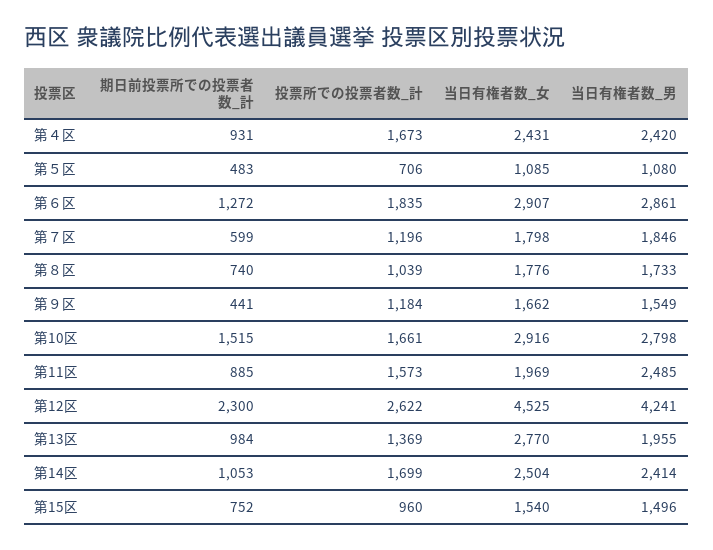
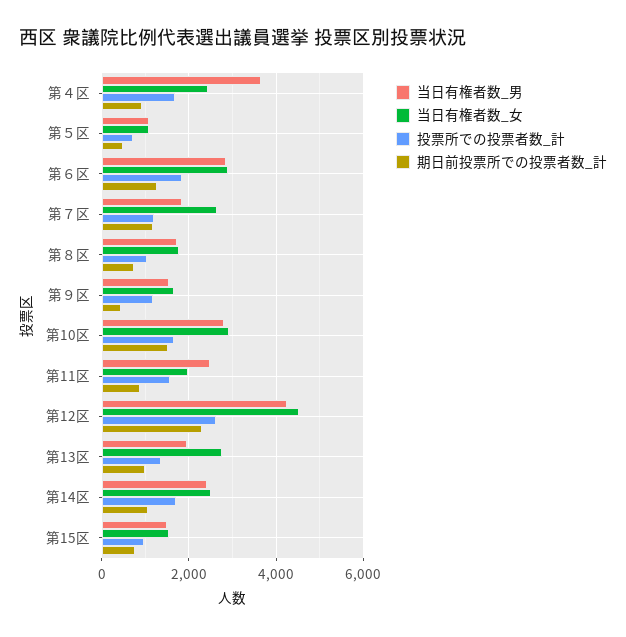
  {
    "期日前投票所での投票者数_計": {
      "第４区": 931,
      "第５区": 483,
      "第６区": 1272,
-     "第７区": 599,
+     "第７区": 1200,
      "第８区": 740,
      "第９区": 441,
      "第10区": 1515,
      "第11区": 885,
      "第12区": 2300,
      "第13区": 984,
      "第14区": 1053,
      "第15区": 752
    },
    "投票所での投票者数_計": {
      "第４区": 1673,
      "第５区": 706,
      "第６区": 1835,
      "第７区": 1196,
      "第８区": 1039,
      "第９区": 1184,
      "第10区": 1661,
      "第11区": 1573,
      "第12区": 2622,
      "第13区": 1369,
      "第14区": 1699,
      "第15区": 960
    },
    "当日有権者数_女": {
      "第４区": 2431,
      "第５区": 1085,
      "第６区": 2907,
-     "第７区": 1798,
+     "第７区": 2600,
      "第８区": 1776,
      "第９区": 1662,
      "第10区": 2916,
      "第11区": 1969,
      "第12区": 4525,
      "第13区": 2770,
      "第14区": 2504,
      "第15区": 1540
    },
    "当日有権者数_男": {
-     "第４区": 2420,
+     "第４区": 3600,
      "第５区": 1080,
      "第６区": 2861,
      "第７区": 1846,
      "第８区": 1733,
      "第９区": 1549,
      "第10区": 2798,
      "第11区": 2485,
      "第12区": 4241,
      "第13区": 1955,
      "第14区": 2414,
      "第15区": 1496
    }
  }

